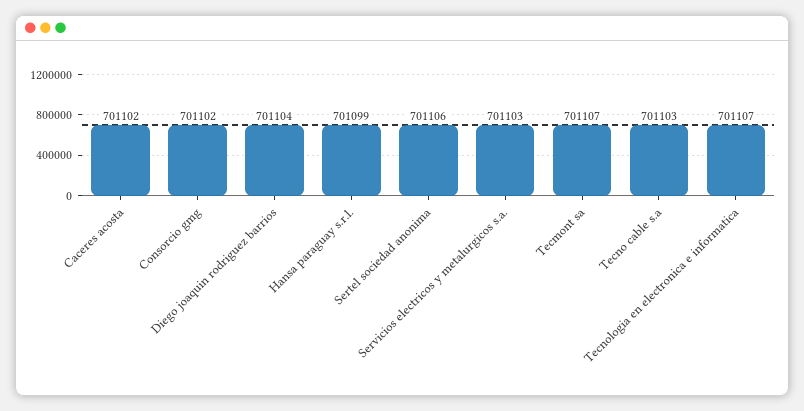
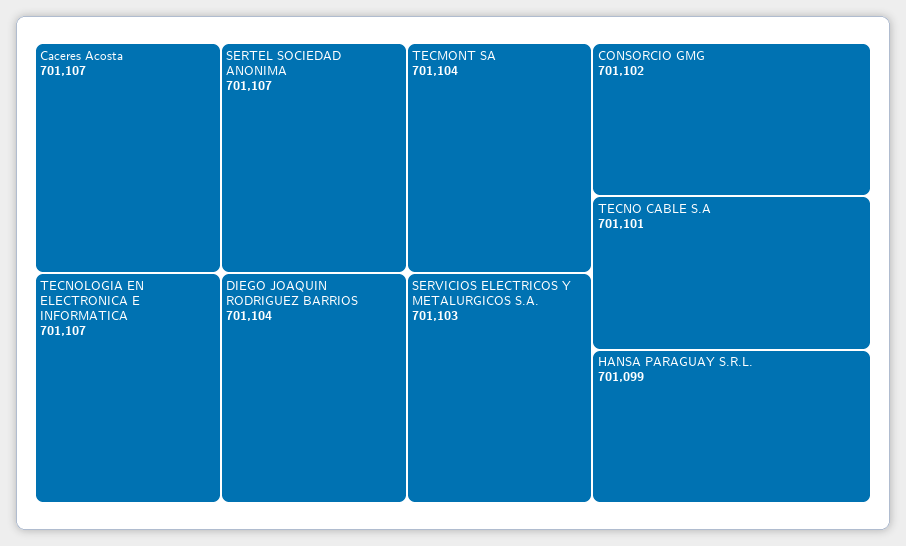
  {
-   "Caceres acosta": 701102,
+   "Caceres acosta": 701107,
    "Consorcio gmg": 701102,
    "Diego joaquin rodriguez barrios": 701104,
    "Hansa paraguay s.r.l.": 701099,
-   "Sertel sociedad anonima": 701106,
+   "Sertel sociedad anonima": 701107,
    "Servicios electricos y metalurgicos s.a.": 701103,
-   "Tecmont sa": 701107,
+   "Tecmont sa": 701104,
-   "Tecno cable s.a": 701103,
+   "Tecno cable s.a": 701101,
    "Tecnologia en electronica e informatica": 701107
  }

